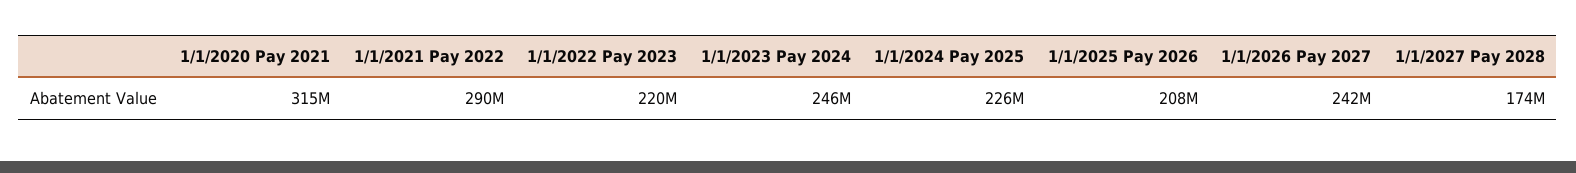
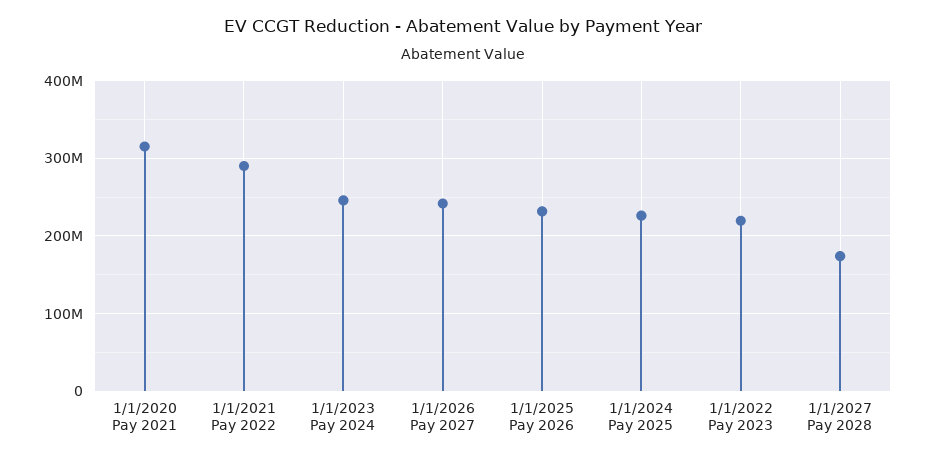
  {
    "1/1/2020 Pay 2021": 315000000,
    "1/1/2021 Pay 2022": 290000000,
    "1/1/2022 Pay 2023": 220000000,
    "1/1/2023 Pay 2024": 246000000,
    "1/1/2024 Pay 2025": 226000000,
-   "1/1/2025 Pay 2026": 208000000,
+   "1/1/2025 Pay 2026": 230000000,
    "1/1/2026 Pay 2027": 242000000,
    "1/1/2027 Pay 2028": 174000000
  }

